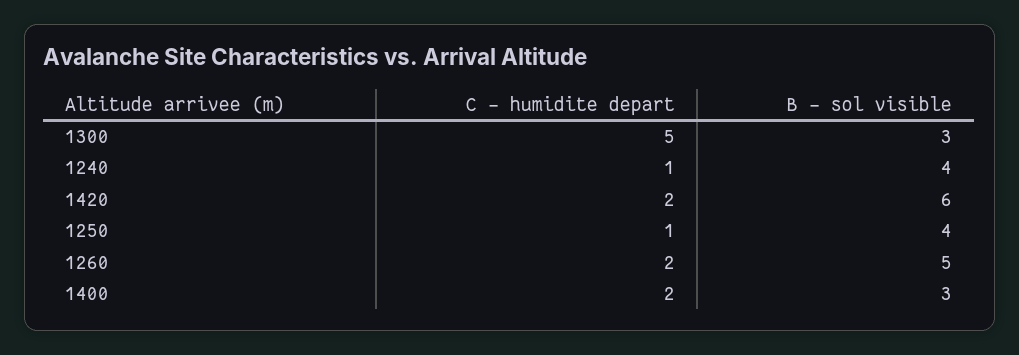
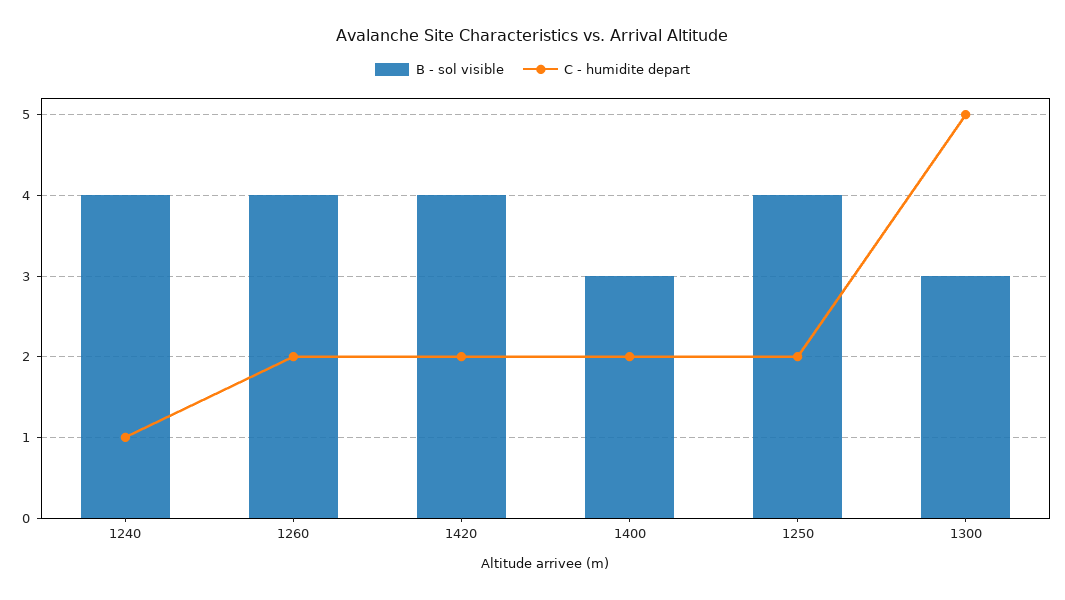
  {
    "C - humidite depart": {
      "1300": 5,
      "1240": 1,
      "1420": 2,
-     "1250": 1,
+     "1250": 2,
      "1260": 2,
      "1400": 2
    },
    "B - sol visible": {
      "1300": 3,
      "1240": 4,
-     "1420": 6,
+     "1420": 4,
      "1250": 4,
-     "1260": 5,
+     "1260": 4,
      "1400": 3
    }
  }

